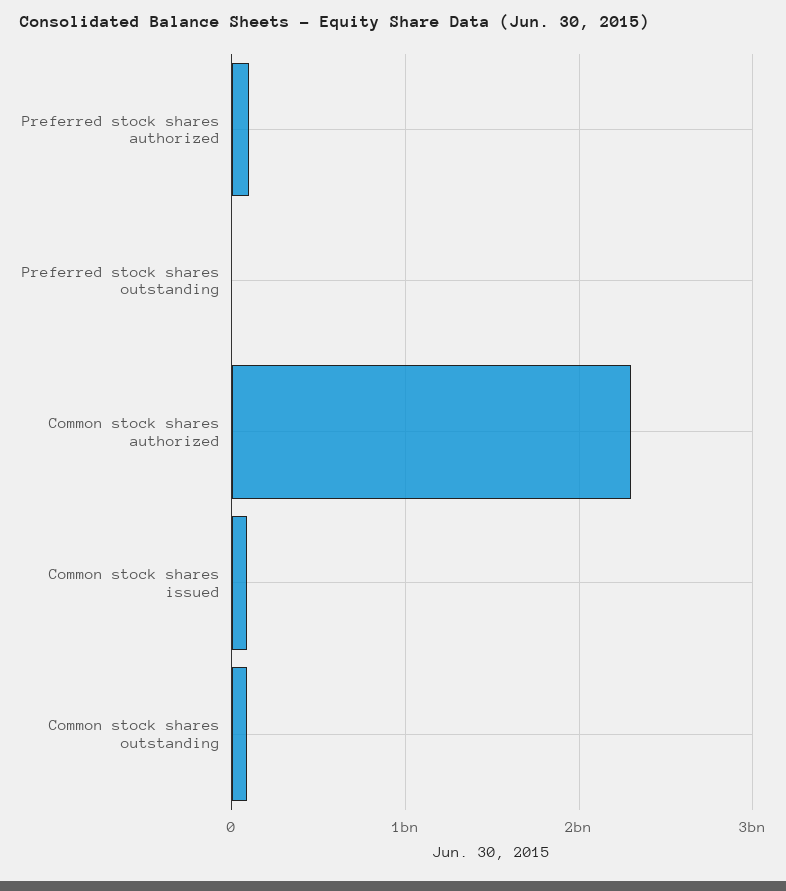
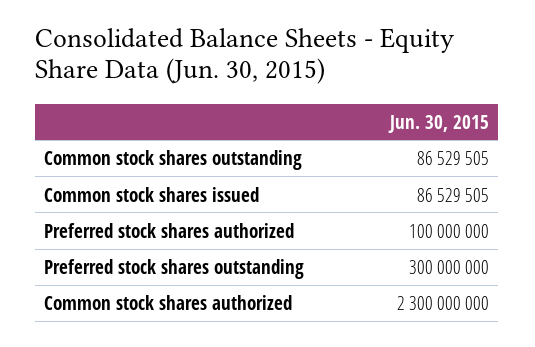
  {
    "Preferred stock shares authorized": 100000000,
-   "Preferred stock shares outstanding": 0,
+   "Preferred stock shares outstanding": 300000000,
    "Common stock shares authorized": 2300000000,
    "Common stock shares issued": 86529505,
    "Common stock shares outstanding": 86529505
  }

